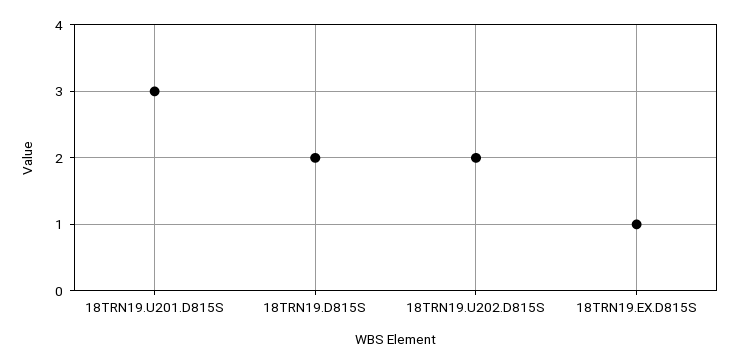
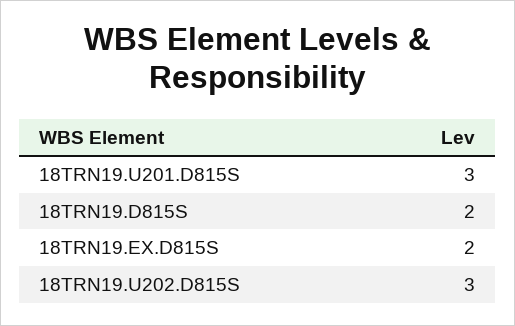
  {
    "18TRN19.U201.D815S": 3,
    "18TRN19.D815S": 2,
-   "18TRN19.U202.D815S": 2,
+   "18TRN19.U202.D815S": 3,
-   "18TRN19.EX.D815S": 1
+   "18TRN19.EX.D815S": 2
  }

